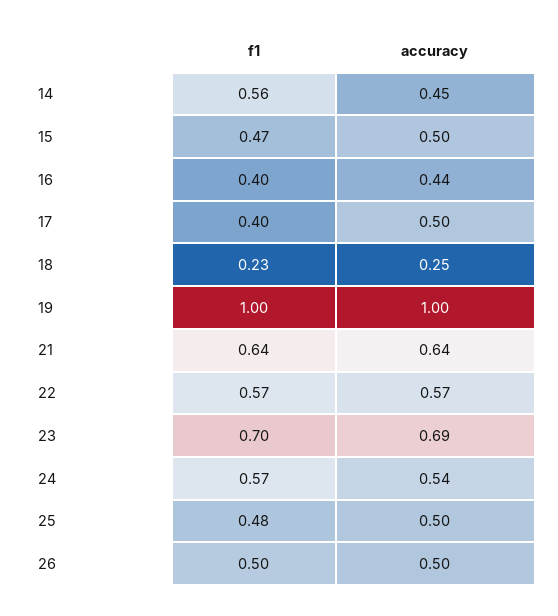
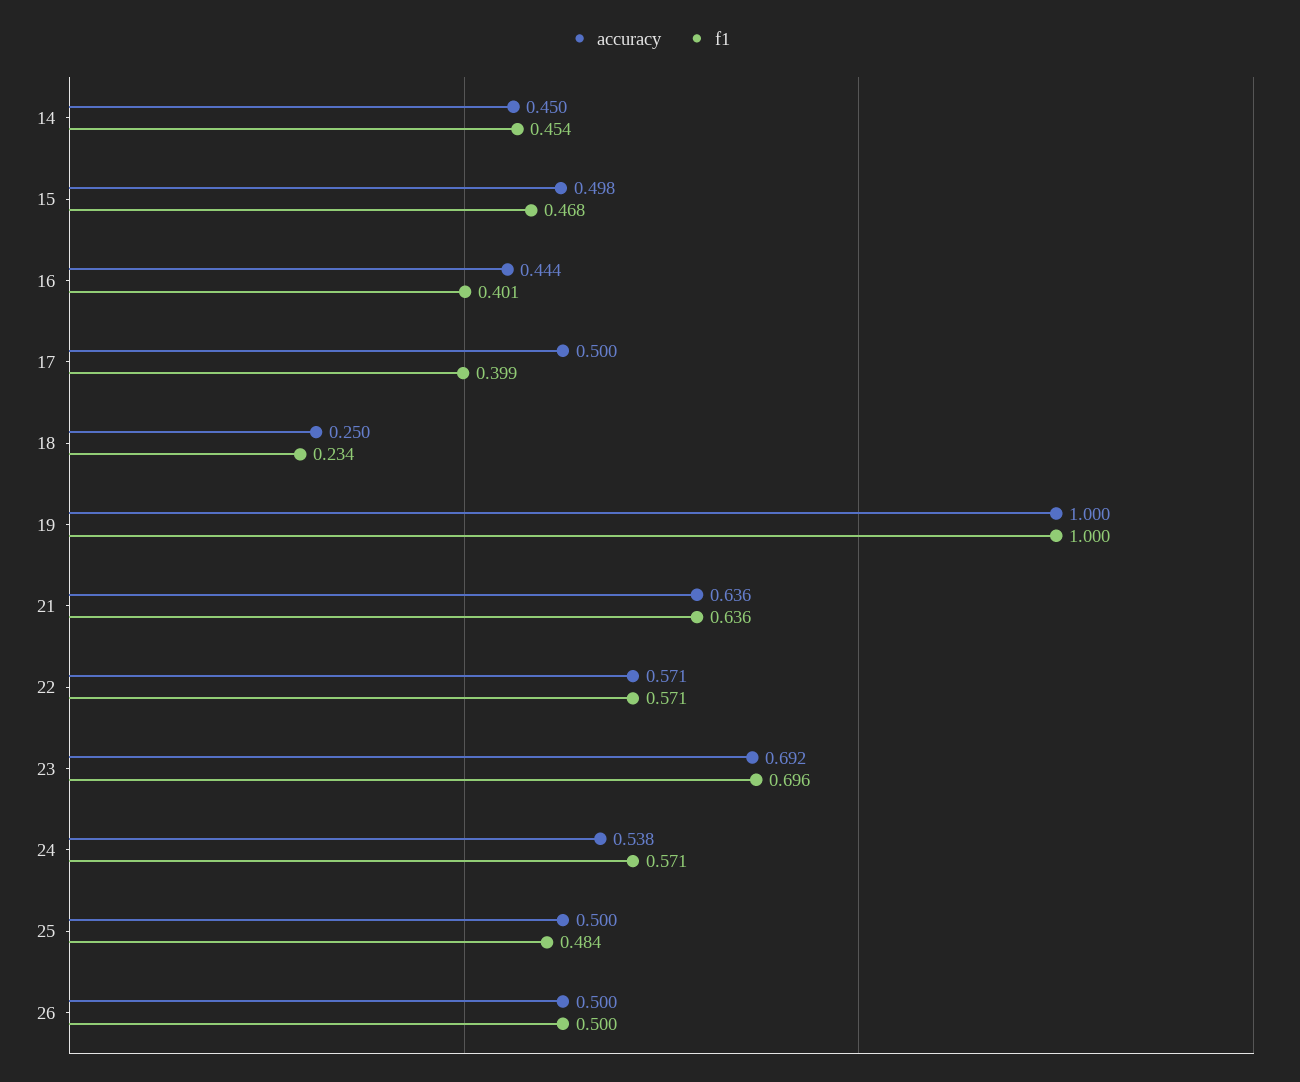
  {
    "f1": {
-     "14": 0.56,
+     "14": 0.454,
      "15": 0.468,
      "16": 0.401,
      "17": 0.399,
      "18": 0.234,
      "19": 1,
      "21": 0.636,
      "22": 0.571,
      "23": 0.696,
      "24": 0.571,
      "25": 0.484,
      "26": 0.5
    },
    "accuracy": {
      "14": 0.45,
      "15": 0.498,
      "16": 0.444,
      "17": 0.5,
      "18": 0.25,
      "19": 1,
      "21": 0.636,
      "22": 0.571,
      "23": 0.692,
      "24": 0.538,
      "25": 0.5,
      "26": 0.5
    }
  }

